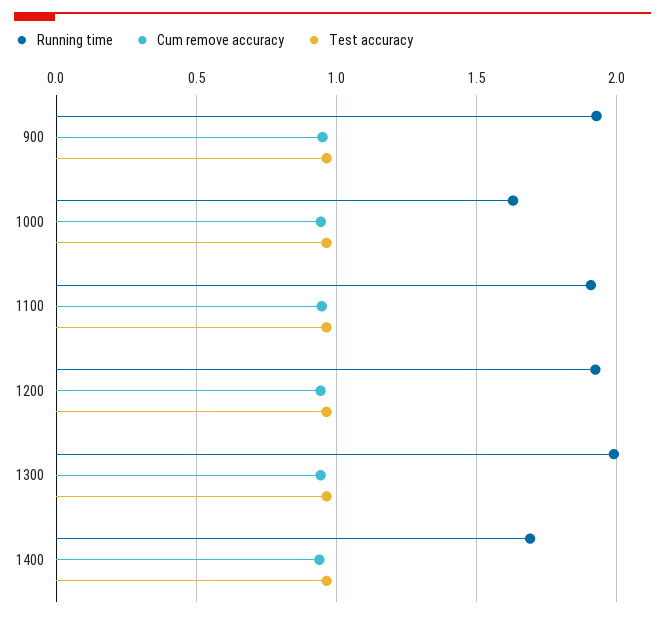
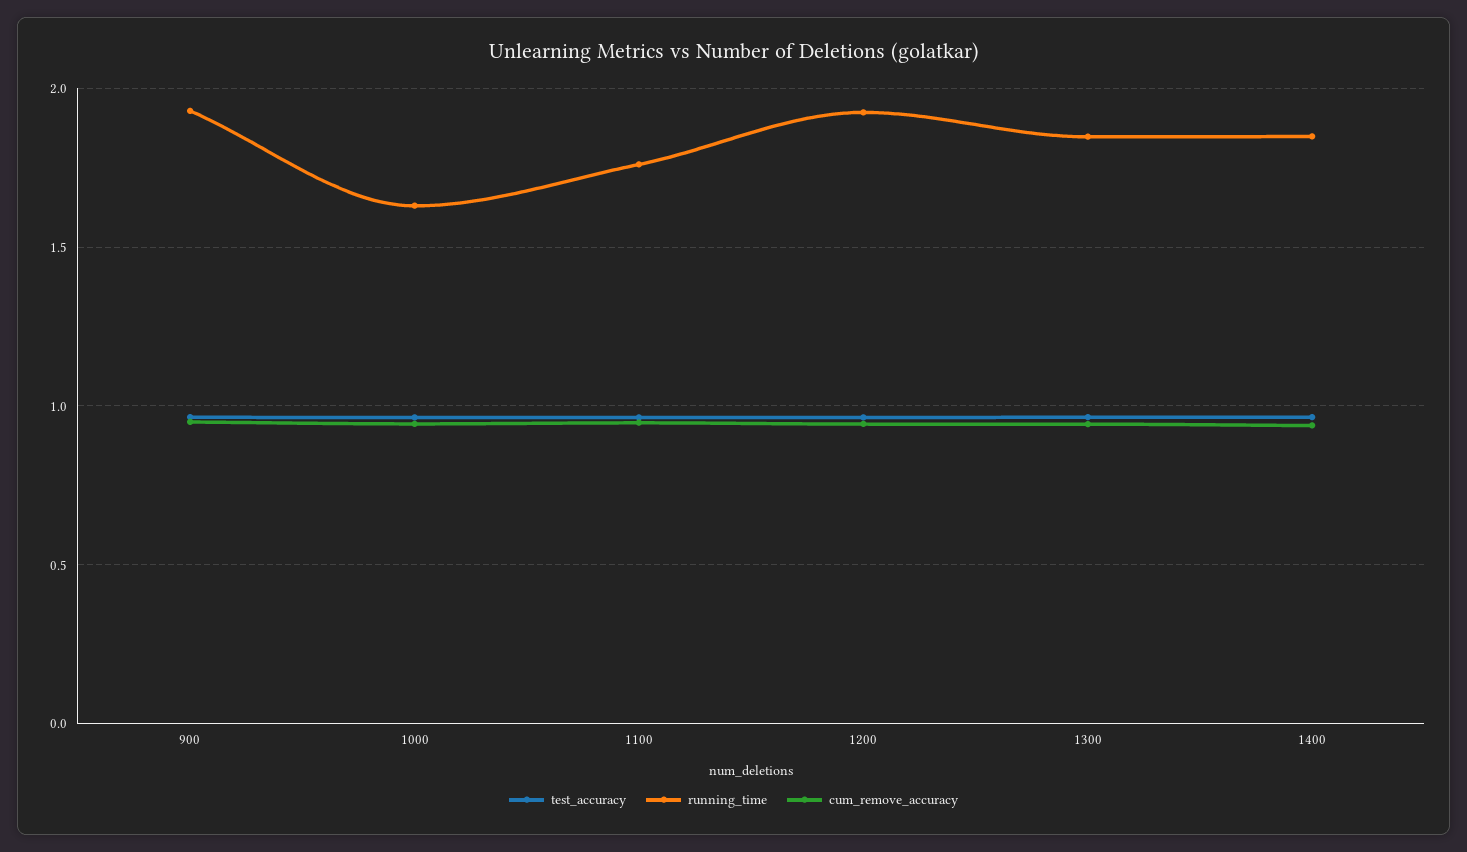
  {
    "Running time": {
      "900": 1.95,
      "1000": 1.65,
-     "1100": 1.9,
+     "1100": 1.75,
      "1200": 1.9,
-     "1300": 2,
+     "1300": 1.85,
-     "1400": 1.7
+     "1400": 1.85
    },
    "Cum remove accuracy": {
      "900": 0.95,
      "1000": 0.95,
      "1100": 0.95,
      "1200": 0.95,
      "1300": 0.95,
      "1400": 0.95
    },
    "Test accuracy": {
      "900": 0.95,
      "1000": 0.95,
      "1100": 0.95,
      "1200": 0.95,
      "1300": 0.95,
      "1400": 0.95
    }
  }

